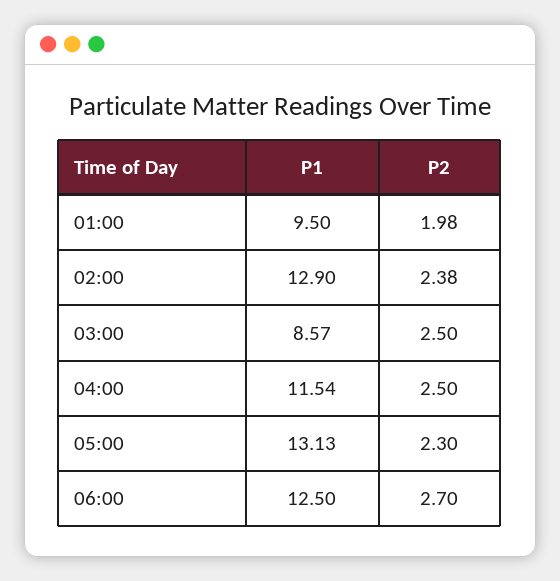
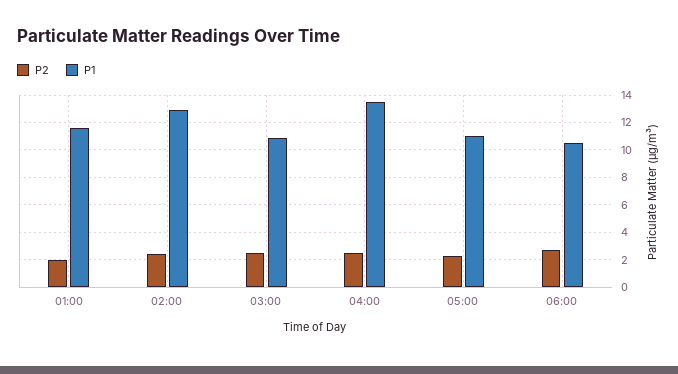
  {
    "P1": {
-     "01:00": 9.5,
+     "01:00": 11.5,
      "02:00": 12.9,
-     "03:00": 8.57,
+     "03:00": 11,
-     "04:00": 11.54,
+     "04:00": 13.5,
-     "05:00": 13.13,
+     "05:00": 11,
-     "06:00": 12.5
+     "06:00": 10.5
    },
    "P2": {
      "01:00": 1.98,
      "02:00": 2.38,
      "03:00": 2.5,
      "04:00": 2.5,
      "05:00": 2.3,
      "06:00": 2.7
    }
  }

